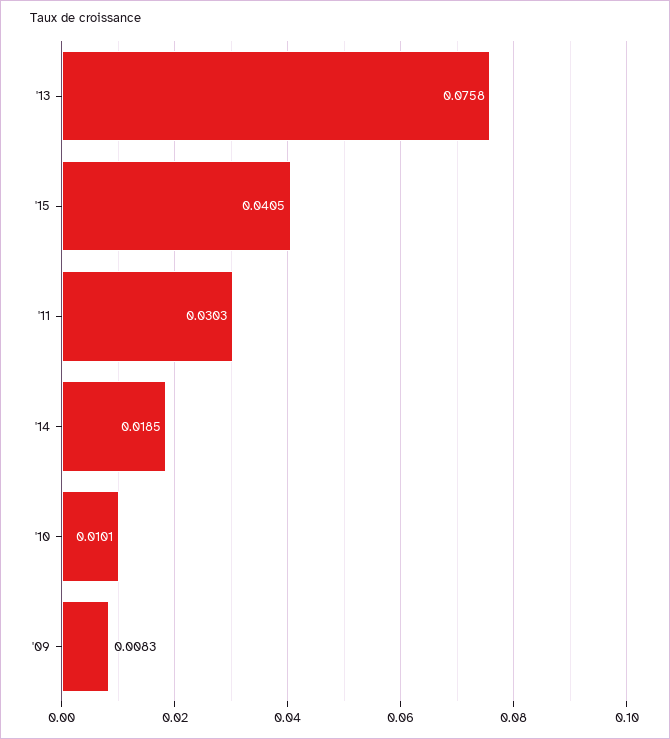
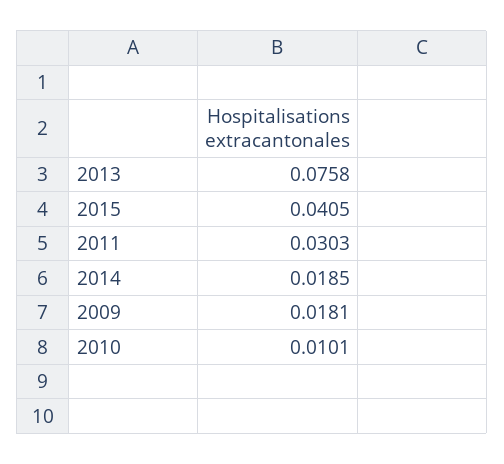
  {
    "'13": 0.0758,
    "'15": 0.0405,
    "'11": 0.0303,
    "'14": 0.0185,
    "'10": 0.0101,
-   "'09": 0.0083
+   "'09": 0.0181
  }

